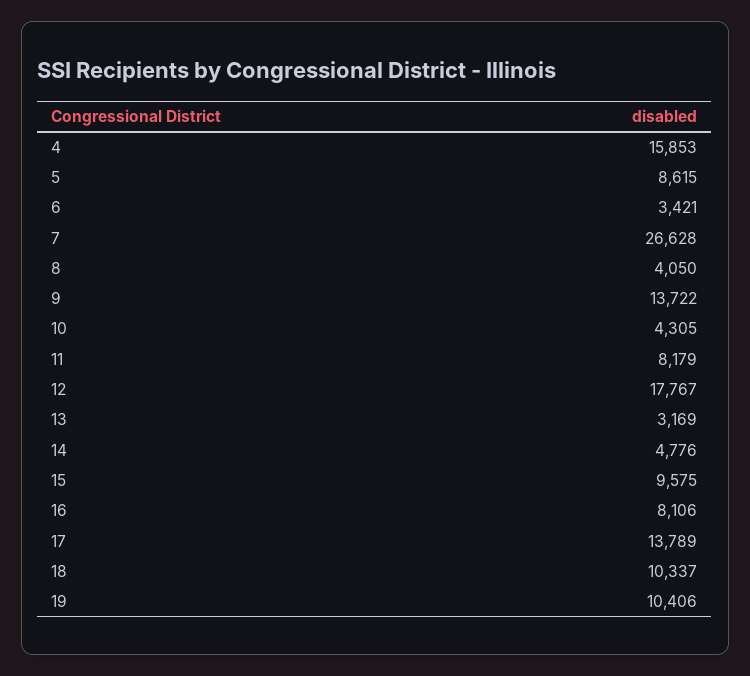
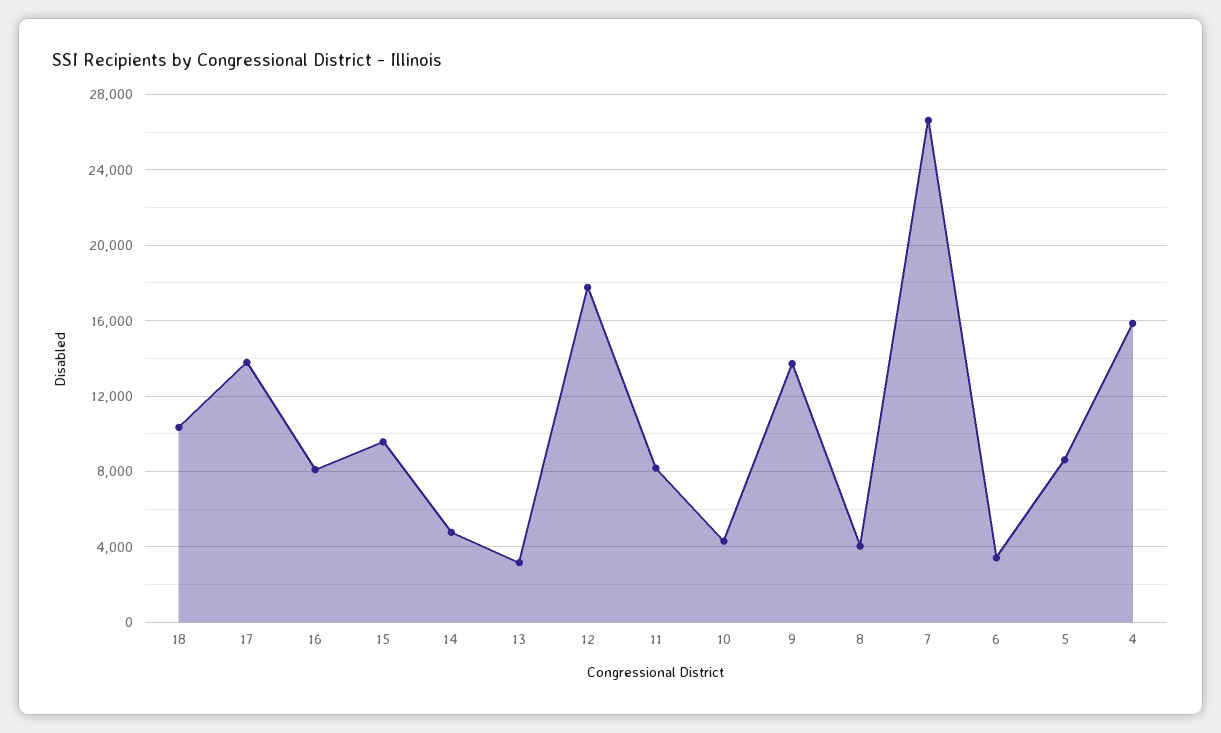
  {
    "4": 15853,
    "5": 8615,
    "6": 3421,
    "7": 26628,
    "8": 4050,
    "9": 13722,
    "10": 4305,
    "11": 8179,
    "12": 17767,
    "13": 3169,
    "14": 4776,
    "15": 9575,
    "16": 8106,
    "17": 13789,
-   "18": 10337,
+   "18": 10337
-   "19": 10406
  }

